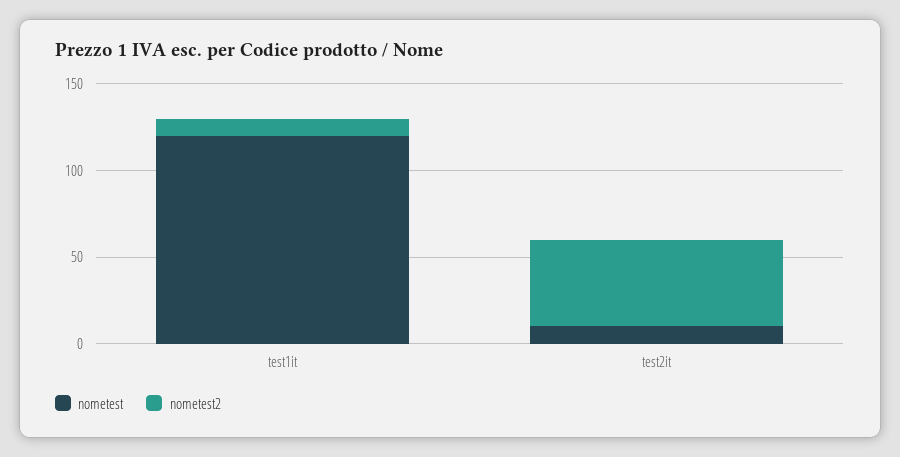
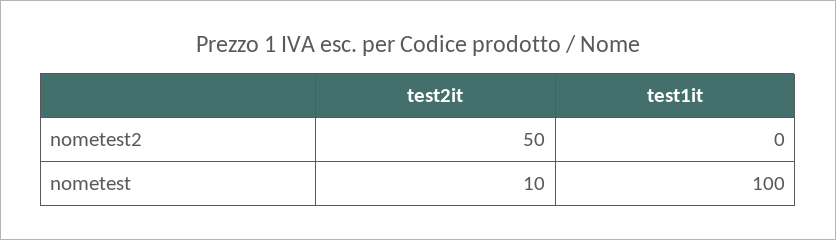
  {
    "nometest": {
-     "test1it": 120,
+     "test1it": 100,
      "test2it": 10
    },
    "nometest2": {
-     "test1it": 10,
+     "test1it": 0,
      "test2it": 50
    }
  }

